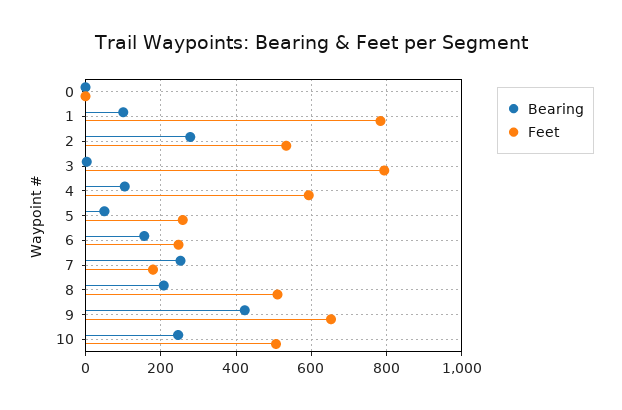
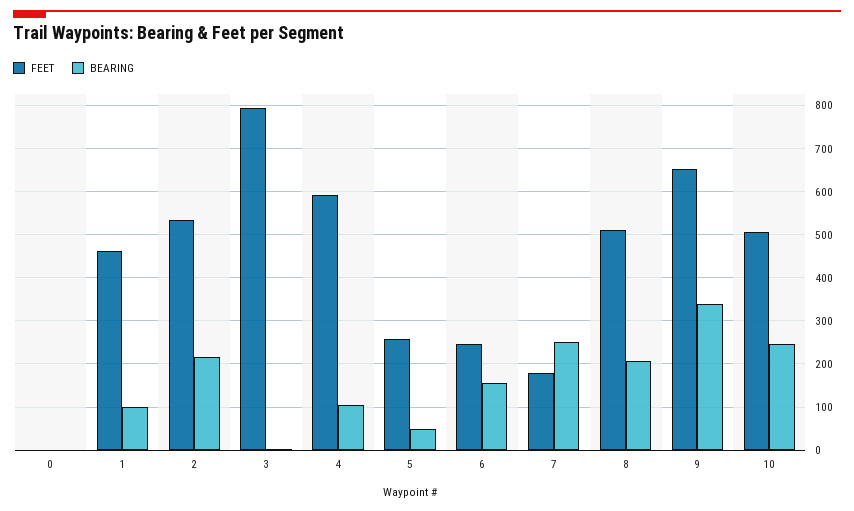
  {
    "Bearing": {
      "0": 0,
      "1": 100,
-     "2": 280,
+     "2": 220,
      "3": 0,
      "4": 100,
      "5": 60,
      "6": 160,
      "7": 260,
      "8": 200,
-     "9": 420,
+     "9": 340,
      "10": 240
    },
    "Feet": {
      "0": 0,
-     "1": 780,
+     "1": 460,
      "2": 540,
      "3": 800,
      "4": 600,
      "5": 260,
      "6": 240,
      "7": 180,
      "8": 520,
      "9": 660,
      "10": 500
    }
  }

